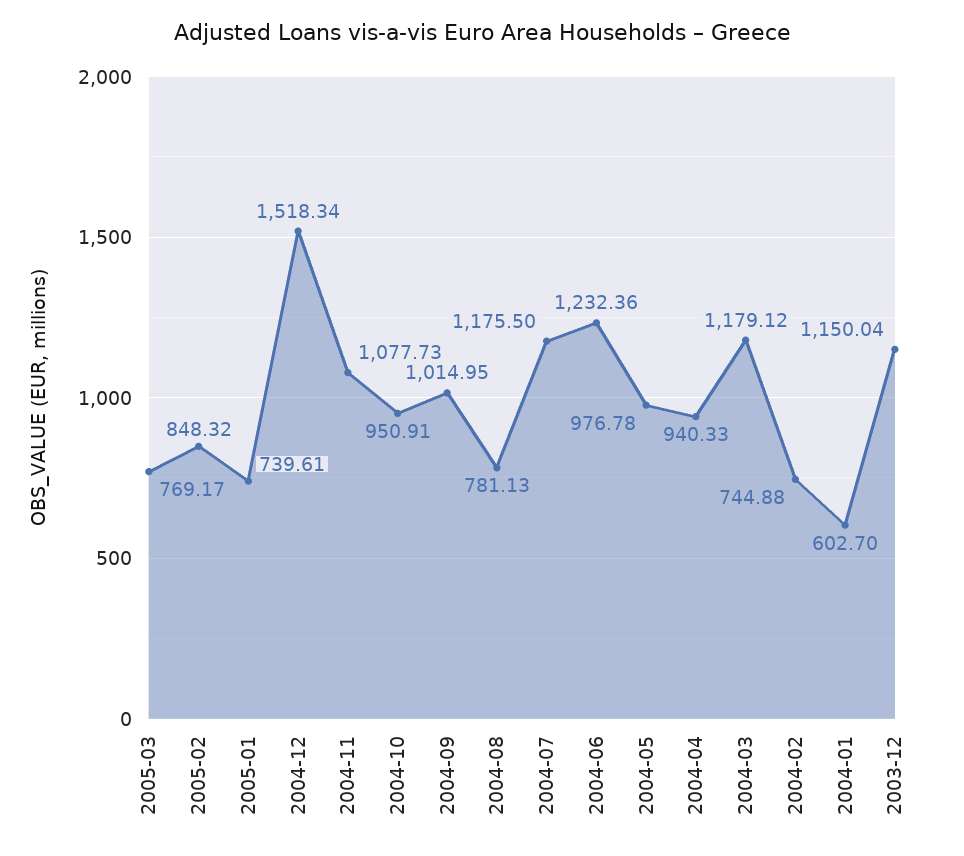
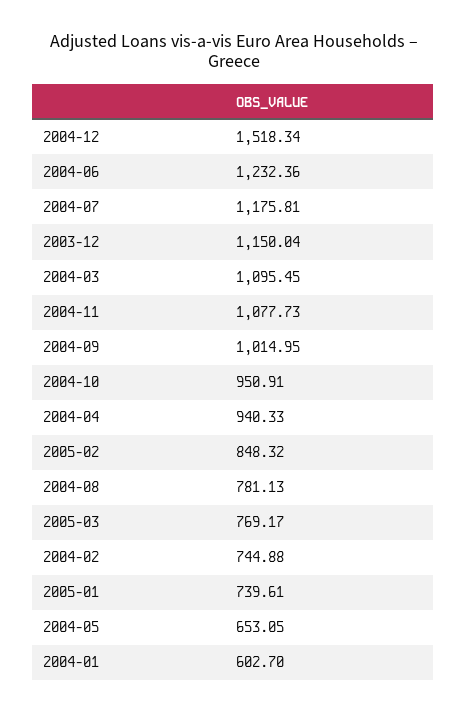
  {
    "2005-03": 769.17,
    "2005-02": 848.32,
    "2005-01": 739.61,
    "2004-12": 1518.34,
    "2004-11": 1077.73,
    "2004-10": 950.91,
    "2004-09": 1014.95,
    "2004-08": 781.13,
-   "2004-07": 1175.5,
+   "2004-07": 1175.81,
    "2004-06": 1232.36,
-   "2004-05": 976.78,
+   "2004-05": 653.05,
    "2004-04": 940.33,
-   "2004-03": 1179.12,
+   "2004-03": 1095.45,
    "2004-02": 744.88,
    "2004-01": 602.7,
    "2003-12": 1150.04
  }

